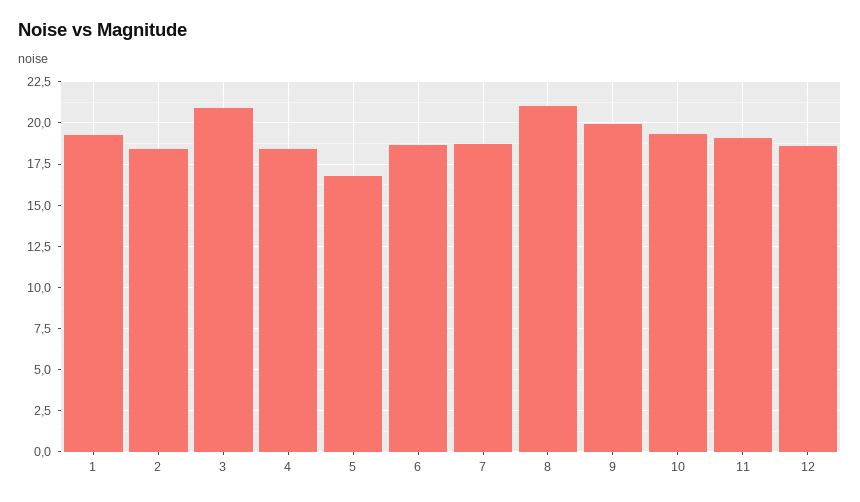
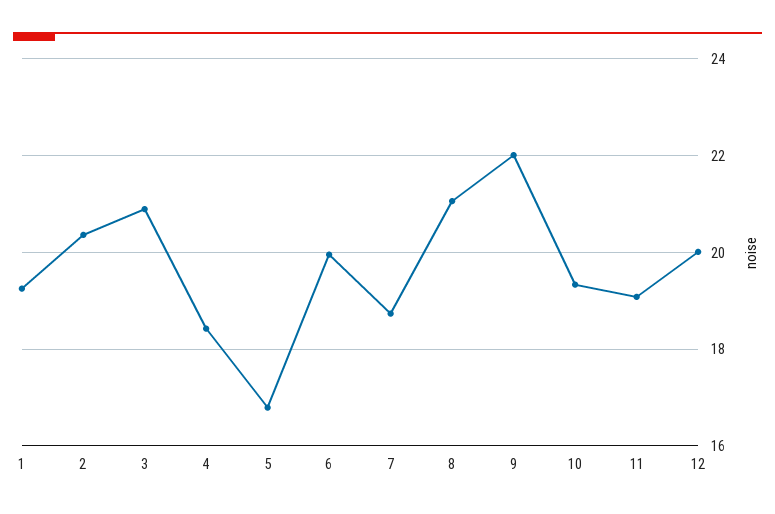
  {
    "1": 19.2,
-   "2": 18.5,
+   "2": 20.4,
    "3": 20.8,
    "4": 18.4,
    "5": 16.8,
-   "6": 18.5,
+   "6": 20,
    "7": 18.8,
    "8": 21,
-   "9": 20,
+   "9": 22,
    "10": 19.4,
    "11": 19,
-   "12": 18.5
+   "12": 20
  }

